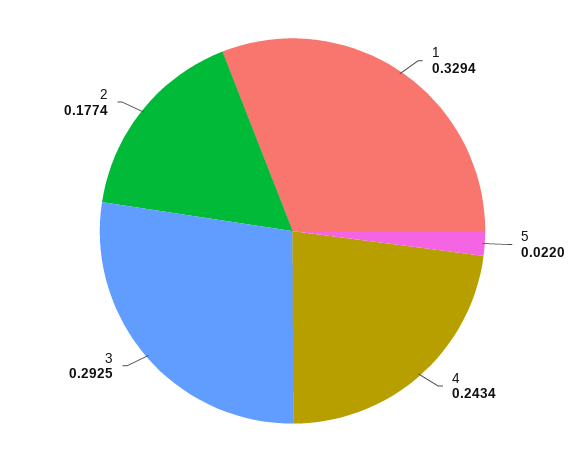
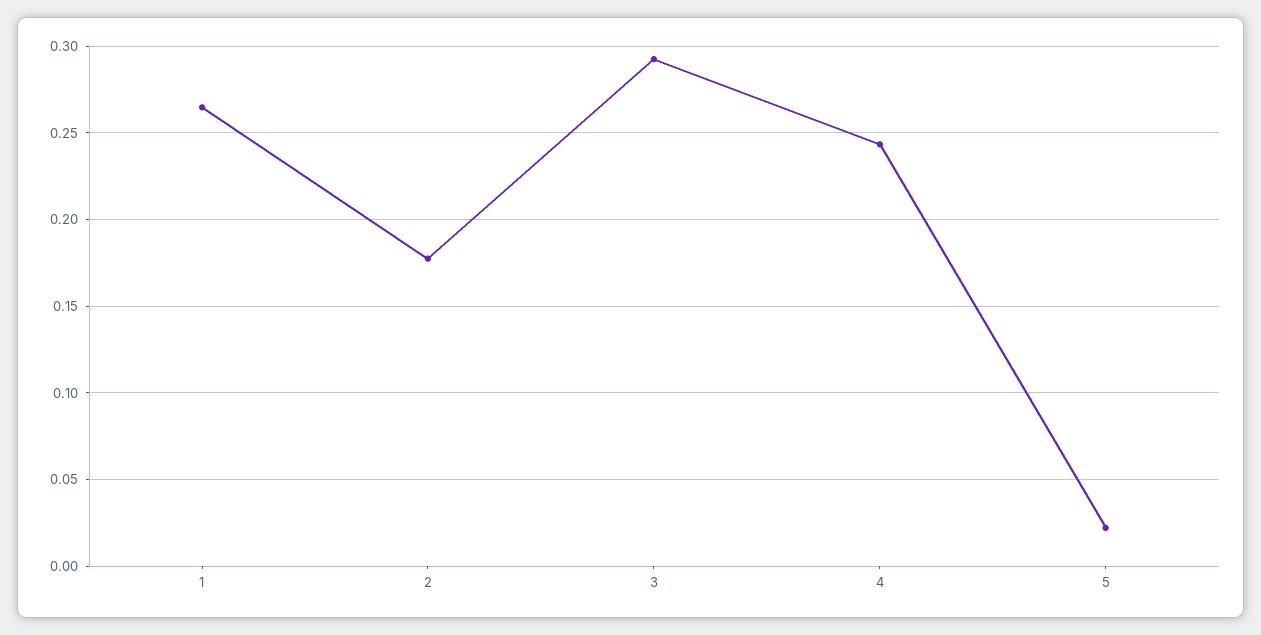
  {
-   "1": 0.3294,
+   "1": 0.265,
    "5": 0.022,
    "4": 0.2434,
    "3": 0.2925,
    "2": 0.1774
  }

